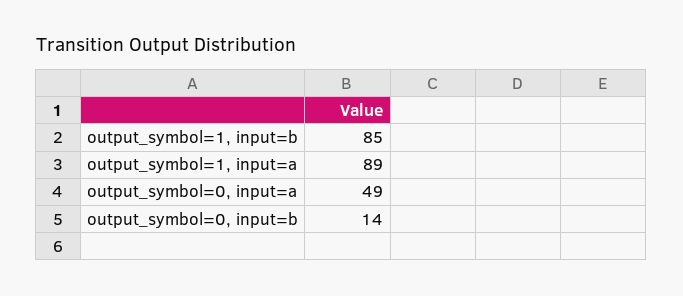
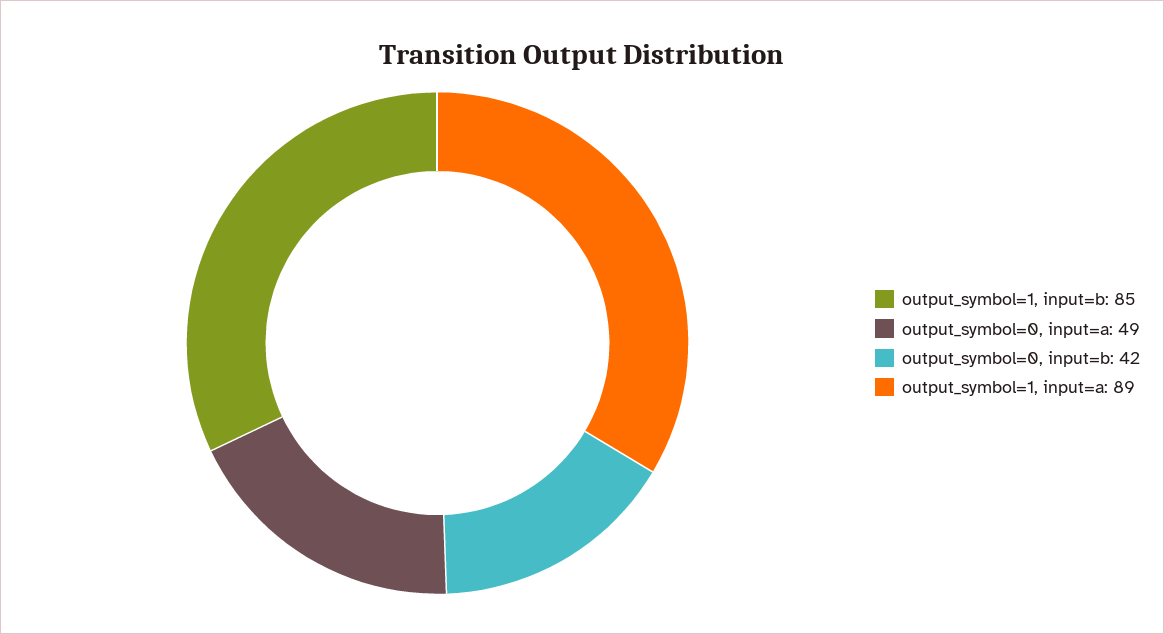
  {
    "output_symbol=1, input=b": 85,
    "output_symbol=1, input=a": 89,
    "output_symbol=0, input=a": 49,
-   "output_symbol=0, input=b": 14
+   "output_symbol=0, input=b": 42
  }

